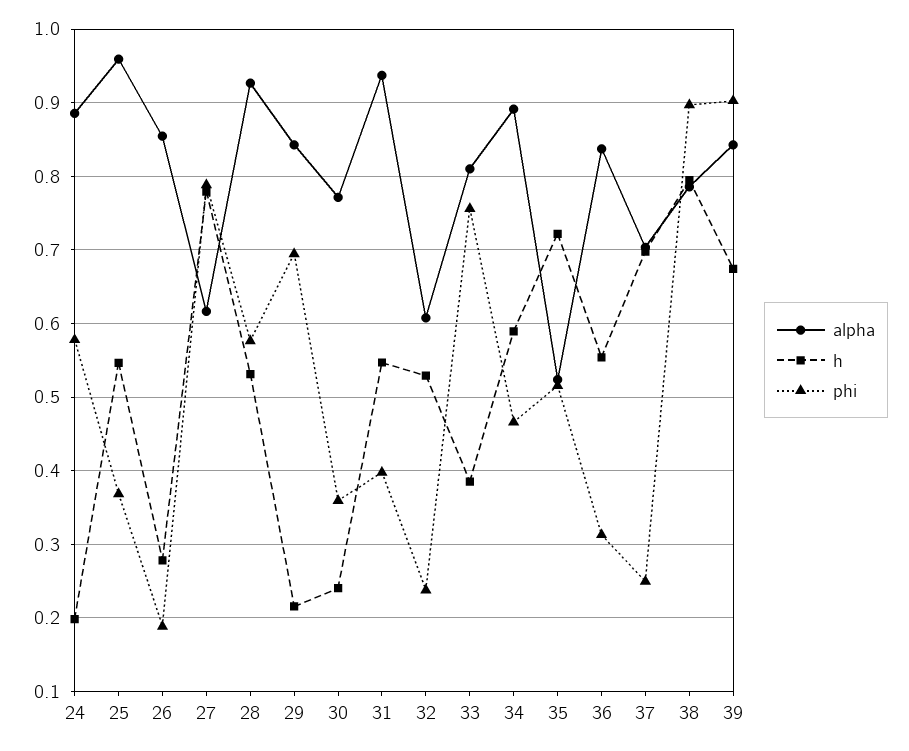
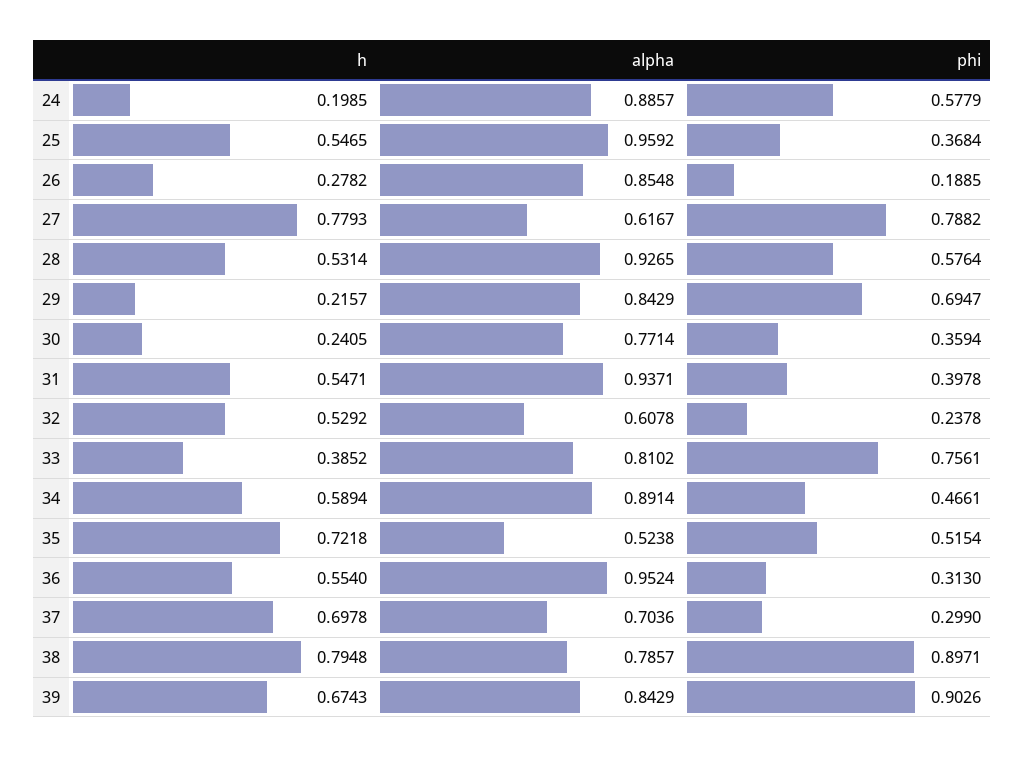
  {
    "alpha": {
      "24": 0.8857,
      "25": 0.9592,
      "26": 0.8548,
      "27": 0.6167,
      "28": 0.9265,
      "29": 0.8429,
      "30": 0.7714,
      "31": 0.9371,
      "32": 0.6078,
      "33": 0.8102,
      "34": 0.8914,
      "35": 0.5238,
-     "36": 0.84,
+     "36": 0.9524,
      "37": 0.7036,
      "38": 0.7857,
      "39": 0.8429
    },
    "h": {
      "24": 0.1985,
      "25": 0.5465,
      "26": 0.2782,
      "27": 0.7793,
      "28": 0.5314,
      "29": 0.2157,
      "30": 0.2405,
      "31": 0.5471,
      "32": 0.5292,
      "33": 0.3852,
      "34": 0.5894,
      "35": 0.7218,
      "36": 0.554,
      "37": 0.6978,
      "38": 0.7948,
      "39": 0.6743
    },
    "phi": {
      "24": 0.5779,
      "25": 0.3684,
      "26": 0.1885,
      "27": 0.7882,
      "28": 0.5764,
      "29": 0.6947,
      "30": 0.3594,
      "31": 0.3978,
      "32": 0.2378,
      "33": 0.7561,
      "34": 0.4661,
      "35": 0.5154,
      "36": 0.313,
-     "37": 0.25,
+     "37": 0.299,
      "38": 0.8971,
      "39": 0.9026
    }
  }

